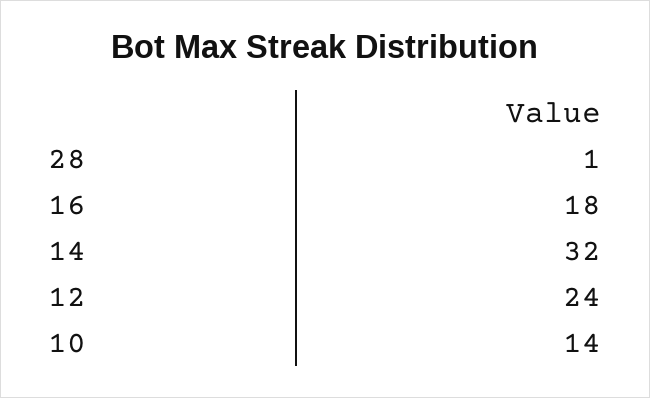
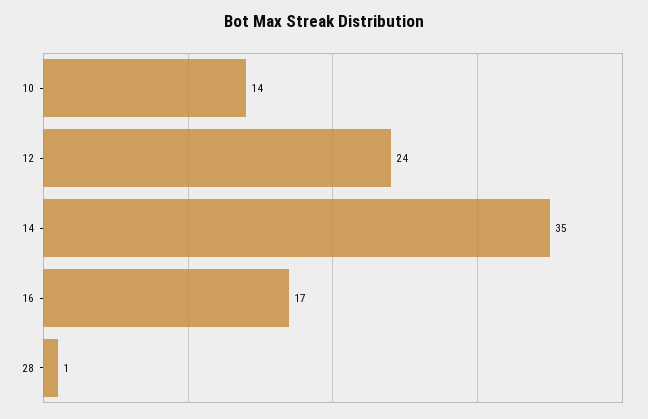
  {
    "28": 1,
-   "16": 18,
+   "16": 17,
-   "14": 32,
+   "14": 35,
    "12": 24,
    "10": 14
  }

